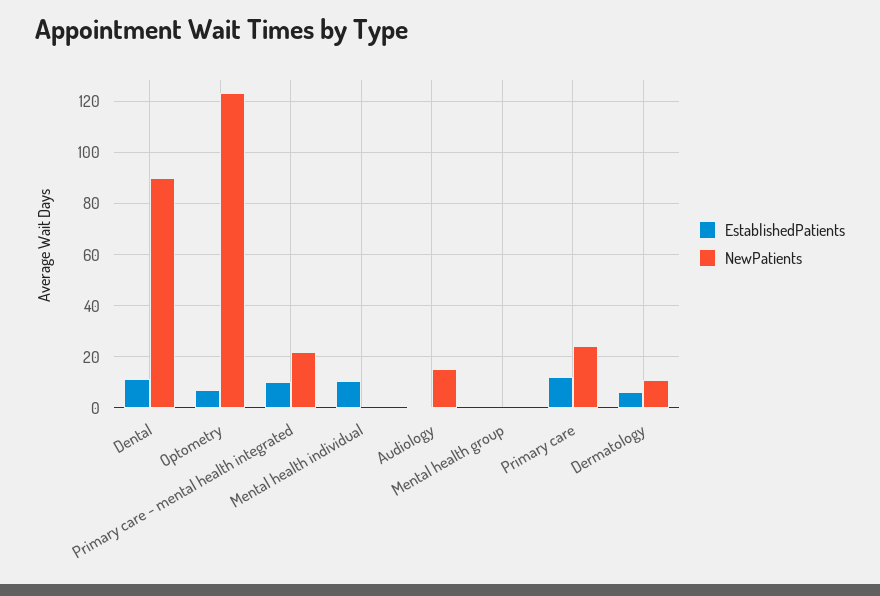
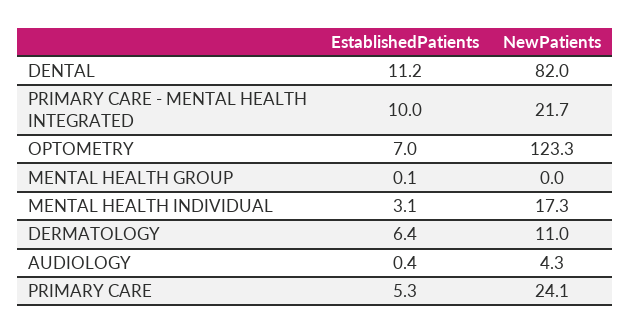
  {
    "EstablishedPatients": {
      "Dental": 11.2,
      "Optometry": 7,
      "Primary care - mental health integrated": 10,
-     "Mental health individual": 10,
+     "Mental health individual": 3.1,
      "Audiology": 0.4,
      "Mental health group": 0.1,
-     "Primary care": 12.5,
+     "Primary care": 5.3,
      "Dermatology": 6.4
    },
    "NewPatients": {
-     "Dental": 90,
+     "Dental": 82,
      "Optometry": 123.3,
      "Primary care - mental health integrated": 21.7,
-     "Mental health individual": 0,
+     "Mental health individual": 17.3,
-     "Audiology": 15,
+     "Audiology": 4.3,
      "Mental health group": 0,
      "Primary care": 24.1,
      "Dermatology": 11
    }
  }

